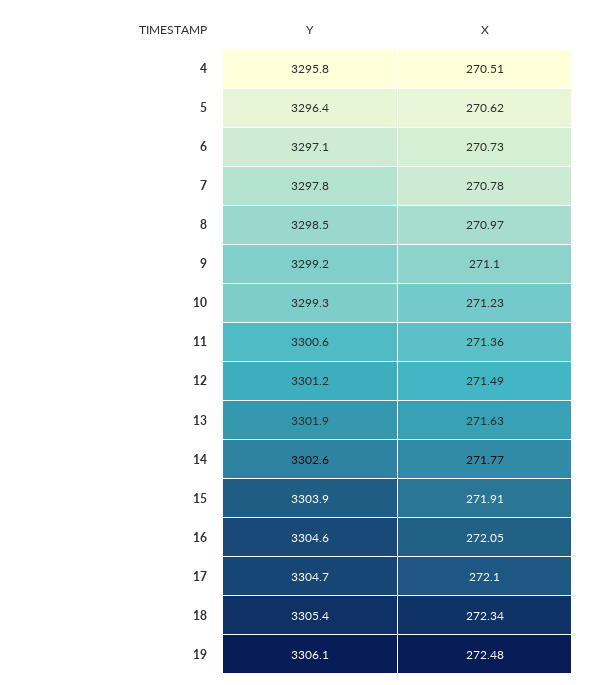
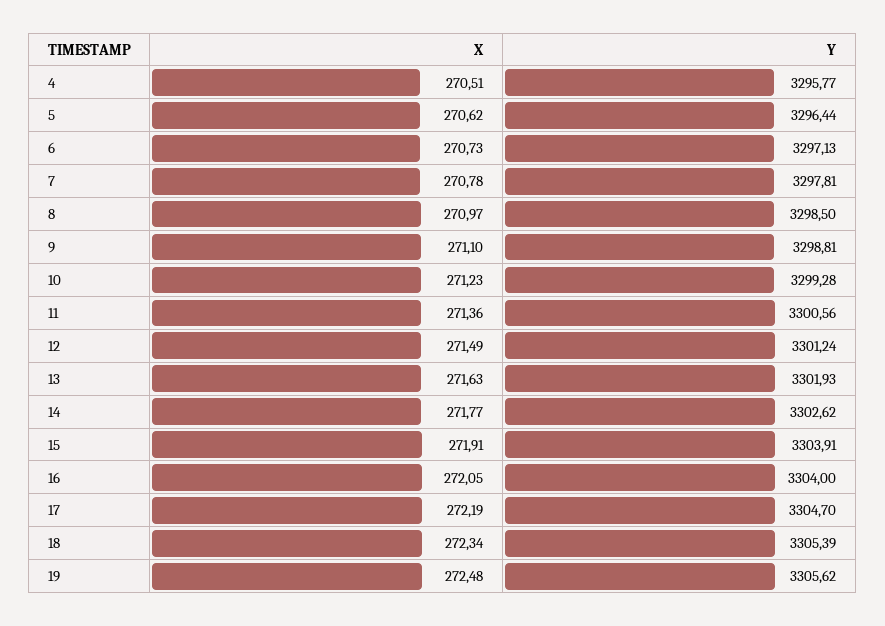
  {
    "Y": {
      "4": 3295.77,
      "5": 3296.44,
      "6": 3297.13,
      "7": 3297.81,
      "8": 3298.5,
-     "9": 3299.2,
+     "9": 3298.81,
      "10": 3299.28,
      "11": 3300.56,
      "12": 3301.24,
      "13": 3301.93,
      "14": 3302.62,
      "15": 3303.91,
-     "16": 3304.6,
+     "16": 3304,
      "17": 3304.7,
      "18": 3305.39,
-     "19": 3306.1
+     "19": 3305.62
    },
    "X": {
      "4": 270.51,
      "5": 270.62,
      "6": 270.73,
      "7": 270.78,
      "8": 270.97,
      "9": 271.1,
      "10": 271.23,
      "11": 271.36,
      "12": 271.49,
      "13": 271.63,
      "14": 271.77,
      "15": 271.91,
      "16": 272.05,
-     "17": 272.1,
+     "17": 272.19,
      "18": 272.34,
      "19": 272.48
    }
  }

